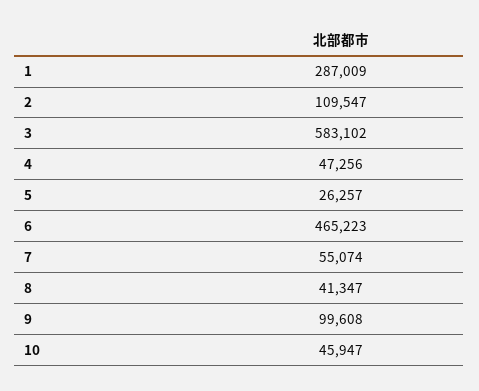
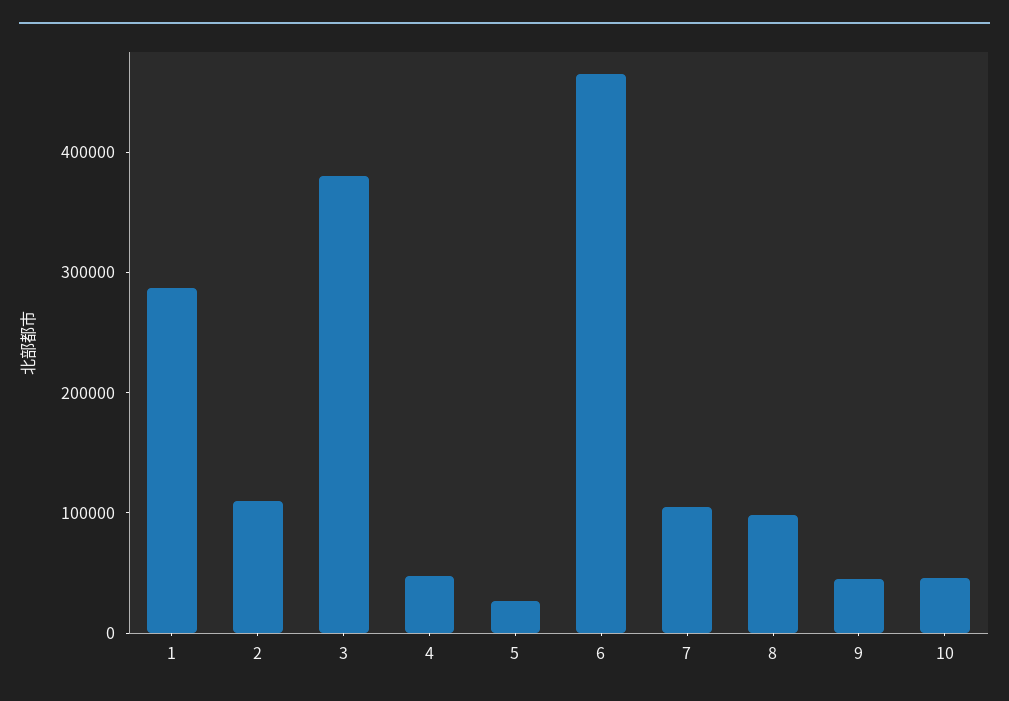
  {
    "1": 287009,
    "2": 109547,
-   "3": 583102,
+   "3": 380000,
    "4": 47256,
    "5": 26257,
    "6": 465223,
-   "7": 55074,
+   "7": 100000,
-   "8": 41347,
+   "8": 100000,
-   "9": 99608,
+   "9": 40000,
    "10": 45947
  }

